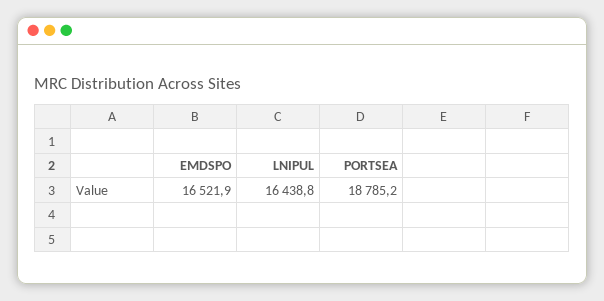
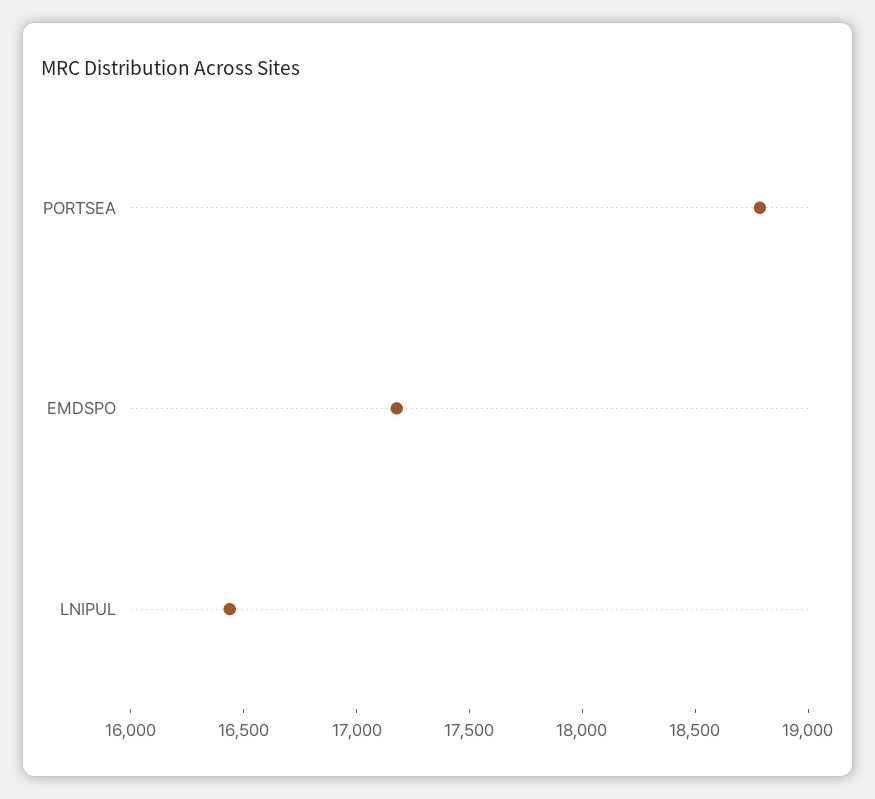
  {
-   "EMDSPO": 16521.9,
+   "EMDSPO": 17200,
    "LNIPUL": 16438.8,
    "PORTSEA": 18785.2
  }

